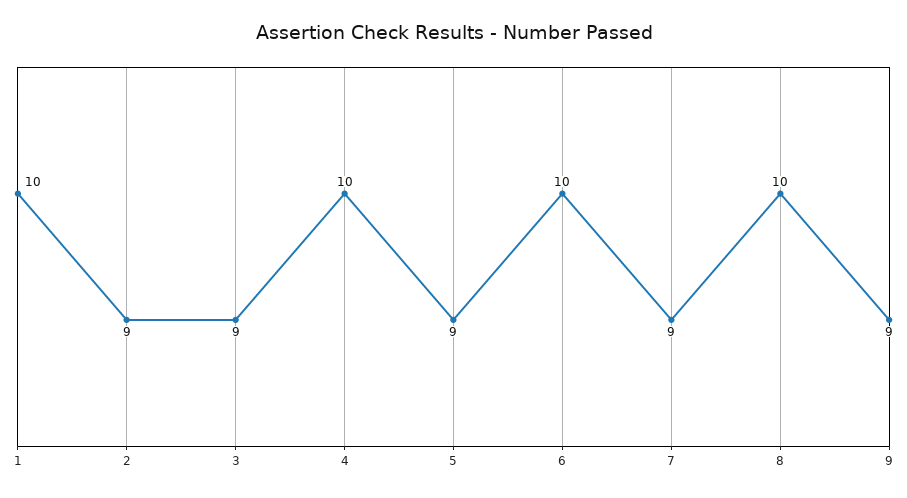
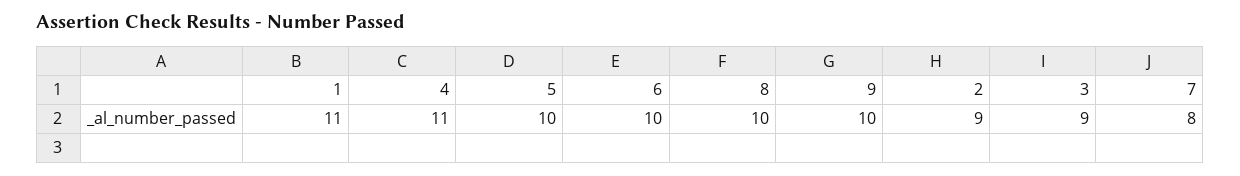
  {
-   "1": 10,
+   "1": 11,
    "2": 9,
    "3": 9,
-   "4": 10,
+   "4": 11,
-   "5": 9,
+   "5": 10,
    "6": 10,
-   "7": 9,
+   "7": 8,
    "8": 10,
-   "9": 9
+   "9": 10
  }

